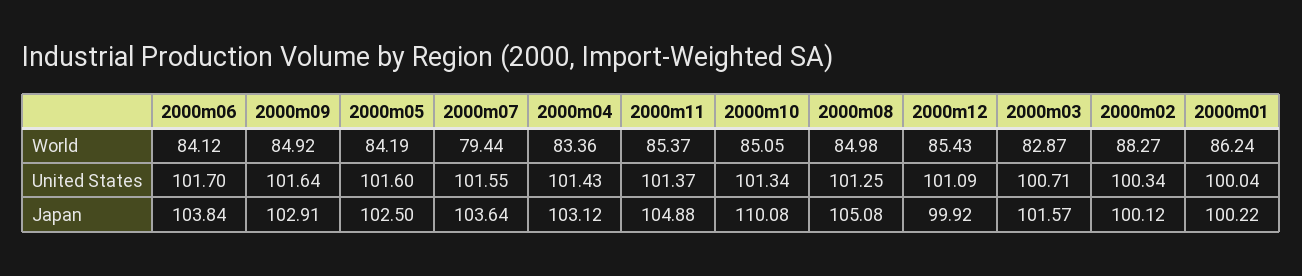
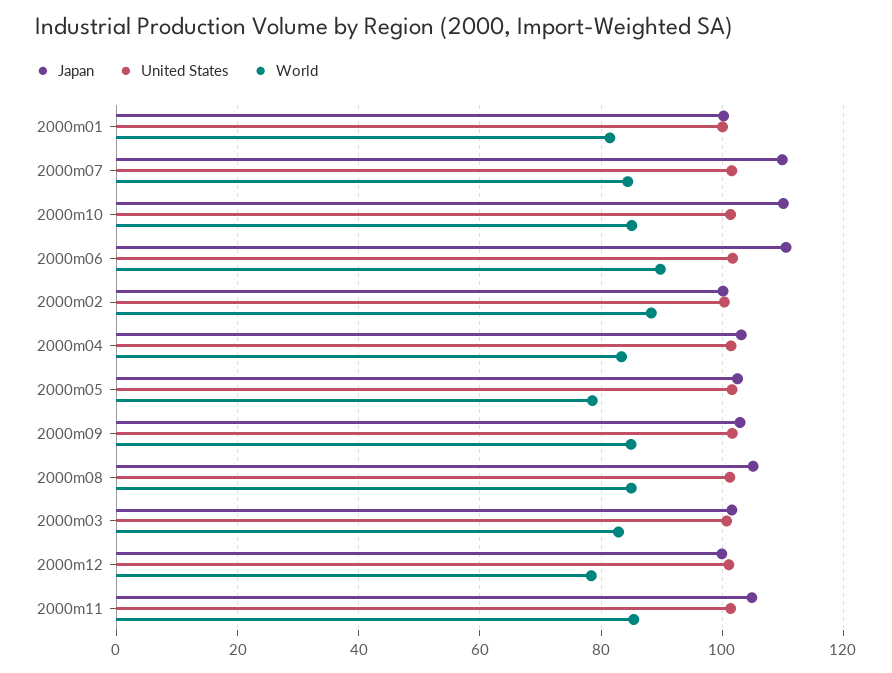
  {
    "World": {
-     "2000m06": 84.12,
+     "2000m06": 90,
      "2000m09": 84.92,
-     "2000m05": 84.19,
+     "2000m05": 78,
-     "2000m07": 79.44,
+     "2000m07": 84,
      "2000m04": 83.36,
      "2000m11": 85.37,
      "2000m10": 85.05,
      "2000m08": 84.98,
-     "2000m12": 85.43,
+     "2000m12": 78,
      "2000m03": 82.87,
      "2000m02": 88.27,
-     "2000m01": 86.24
+     "2000m01": 82
    },
    "United States": {
      "2000m06": 101.7,
      "2000m09": 101.64,
      "2000m05": 101.6,
      "2000m07": 101.55,
      "2000m04": 101.43,
      "2000m11": 101.37,
      "2000m10": 101.34,
      "2000m08": 101.25,
      "2000m12": 101.09,
      "2000m03": 100.71,
      "2000m02": 100.34,
      "2000m01": 100.04
    },
    "Japan": {
-     "2000m06": 103.84,
+     "2000m06": 110,
      "2000m09": 102.91,
      "2000m05": 102.5,
-     "2000m07": 103.64,
+     "2000m07": 110,
      "2000m04": 103.12,
      "2000m11": 104.88,
      "2000m10": 110.08,
      "2000m08": 105.08,
      "2000m12": 99.92,
      "2000m03": 101.57,
      "2000m02": 100.12,
      "2000m01": 100.22
    }
  }

